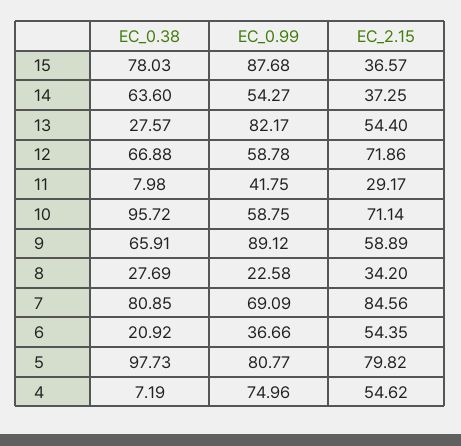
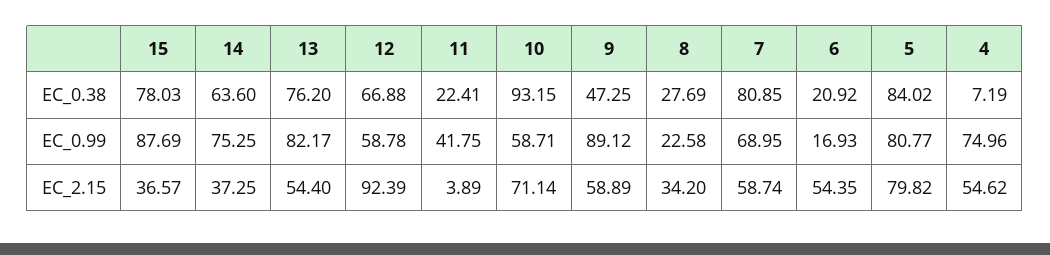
  {
    "EC_0.38": {
      "15": 78.03,
      "14": 63.6,
-     "13": 27.57,
+     "13": 76.2,
      "12": 66.88,
-     "11": 7.98,
+     "11": 22.41,
-     "10": 95.72,
+     "10": 93.15,
-     "9": 65.91,
+     "9": 47.25,
      "8": 27.69,
      "7": 80.85,
      "6": 20.92,
-     "5": 97.73,
+     "5": 84.02,
      "4": 7.19
    },
    "EC_0.99": {
-     "15": 87.68,
+     "15": 87.69,
-     "14": 54.27,
+     "14": 75.25,
      "13": 82.17,
      "12": 58.78,
      "11": 41.75,
-     "10": 58.75,
+     "10": 58.71,
      "9": 89.12,
      "8": 22.58,
-     "7": 69.09,
+     "7": 68.95,
-     "6": 36.66,
+     "6": 16.93,
      "5": 80.77,
      "4": 74.96
    },
    "EC_2.15": {
      "15": 36.57,
      "14": 37.25,
      "13": 54.4,
-     "12": 71.86,
+     "12": 92.39,
-     "11": 29.17,
+     "11": 3.89,
      "10": 71.14,
      "9": 58.89,
      "8": 34.2,
-     "7": 84.56,
+     "7": 58.74,
      "6": 54.35,
      "5": 79.82,
      "4": 54.62
    }
  }

